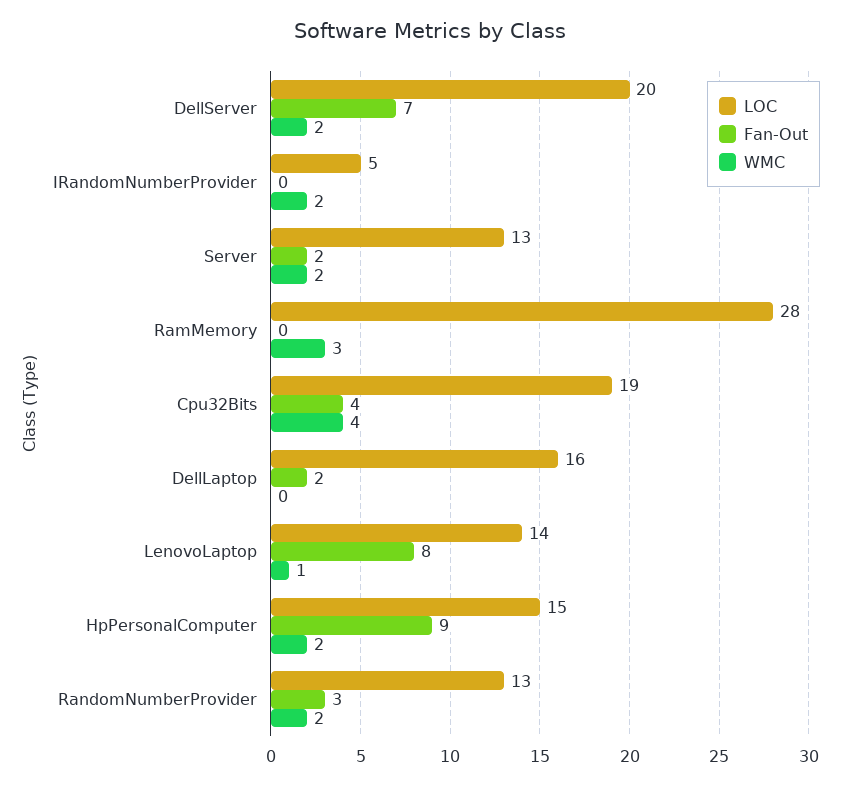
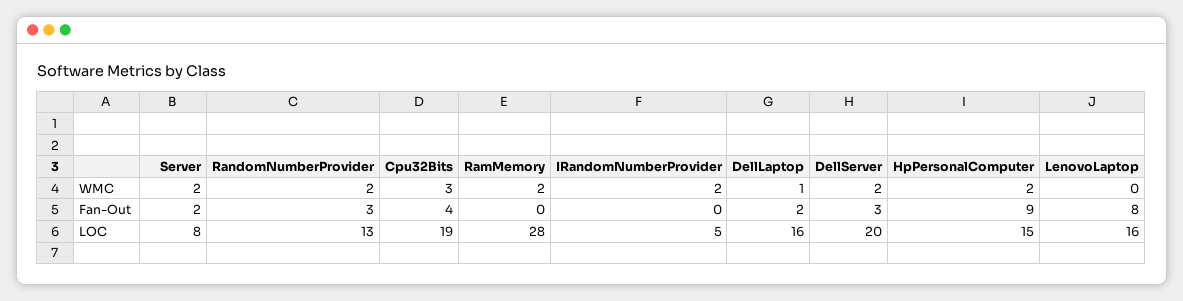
  {
    "LOC": {
      "DellServer": 20,
      "IRandomNumberProvider": 5,
-     "Server": 13,
+     "Server": 8,
      "RamMemory": 28,
      "Cpu32Bits": 19,
      "DellLaptop": 16,
-     "LenovoLaptop": 14,
+     "LenovoLaptop": 16,
      "HpPersonalComputer": 15,
      "RandomNumberProvider": 13
    },
    "Fan-Out": {
-     "DellServer": 7,
+     "DellServer": 3,
      "IRandomNumberProvider": 0,
      "Server": 2,
      "RamMemory": 0,
      "Cpu32Bits": 4,
      "DellLaptop": 2,
      "LenovoLaptop": 8,
      "HpPersonalComputer": 9,
      "RandomNumberProvider": 3
    },
    "WMC": {
      "DellServer": 2,
      "IRandomNumberProvider": 2,
      "Server": 2,
-     "RamMemory": 3,
+     "RamMemory": 2,
-     "Cpu32Bits": 4,
+     "Cpu32Bits": 3,
-     "DellLaptop": 0,
+     "DellLaptop": 1,
-     "LenovoLaptop": 1,
+     "LenovoLaptop": 0,
      "HpPersonalComputer": 2,
      "RandomNumberProvider": 2
    }
  }

